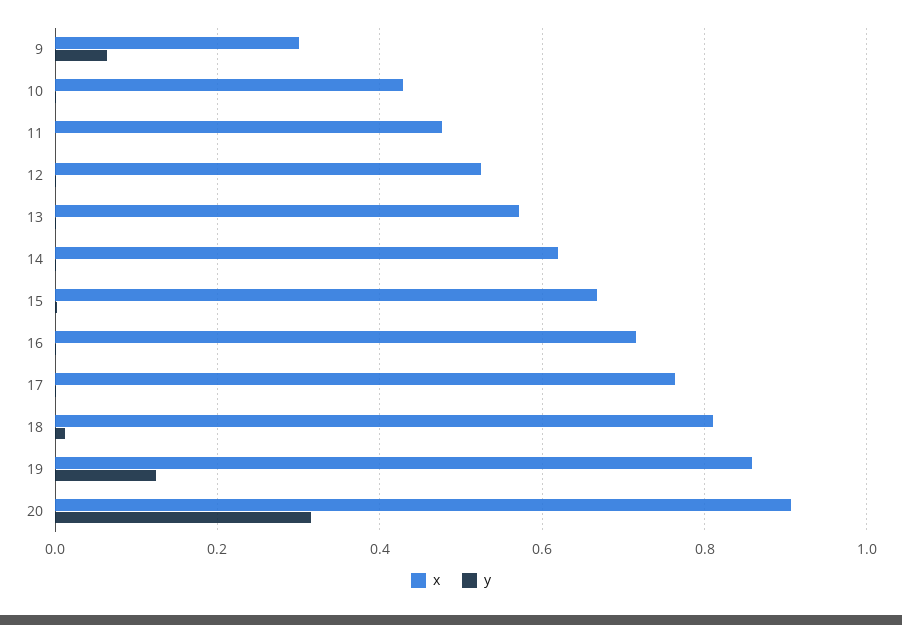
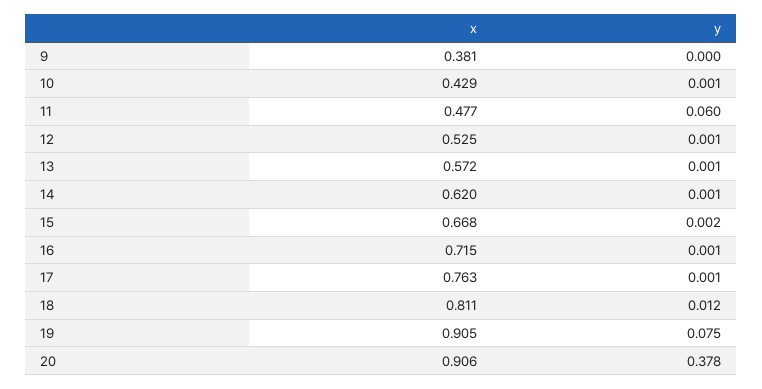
  {
    "x": {
-     "9": 0.3,
+     "9": 0.381,
      "10": 0.429,
      "11": 0.477,
      "12": 0.525,
      "13": 0.572,
      "14": 0.62,
      "15": 0.668,
      "16": 0.715,
      "17": 0.763,
      "18": 0.811,
-     "19": 0.86,
+     "19": 0.905,
      "20": 0.906
    },
    "y": {
-     "9": 0.06,
+     "9": 0,
      "10": 0.001,
-     "11": 0,
+     "11": 0.06,
      "12": 0.001,
      "13": 0.001,
      "14": 0.001,
      "15": 0.002,
      "16": 0.001,
      "17": 0.001,
      "18": 0.012,
-     "19": 0.12,
+     "19": 0.075,
-     "20": 0.32
+     "20": 0.378
    }
  }

